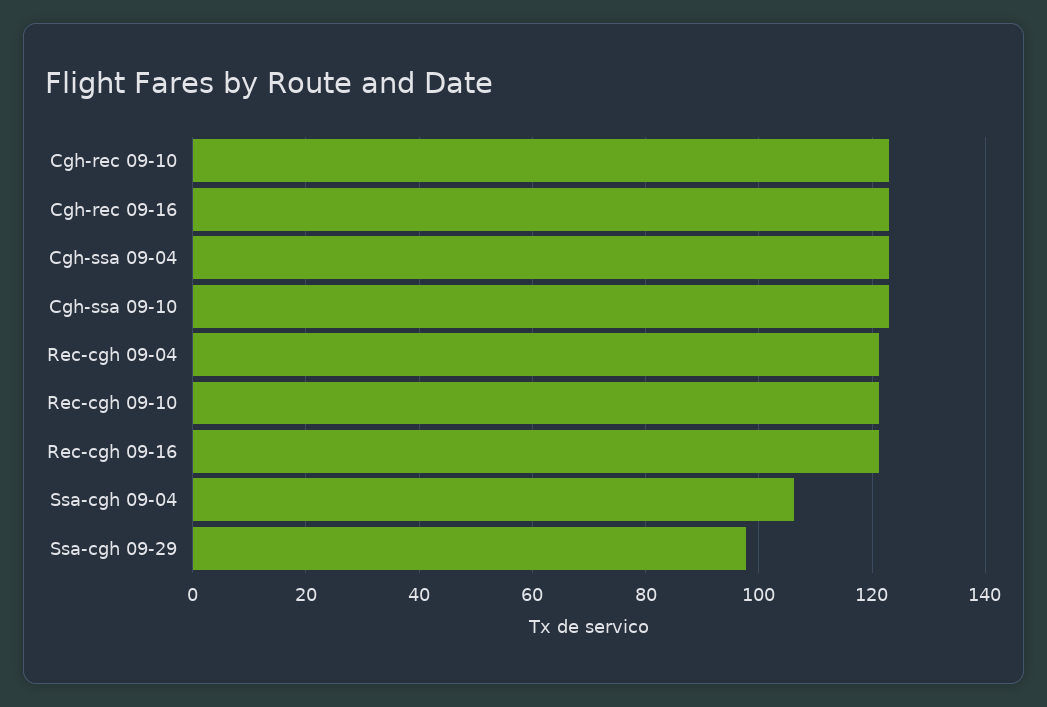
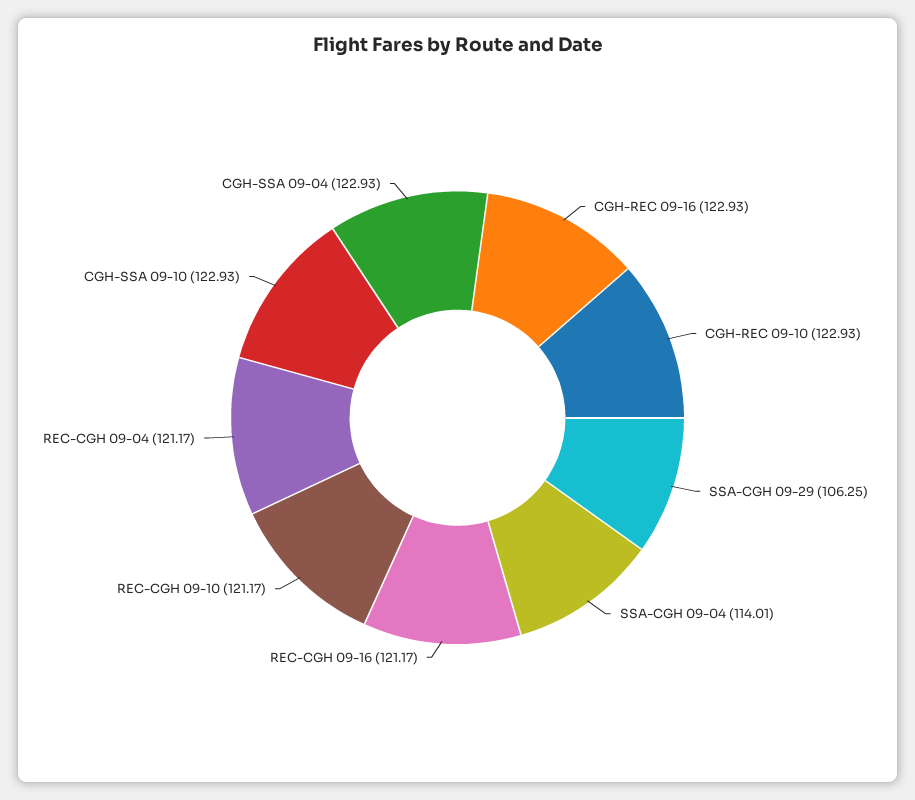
  {
    "Cgh-rec 09-10": 122.93,
    "Cgh-rec 09-16": 122.93,
    "Cgh-ssa 09-04": 122.93,
    "Cgh-ssa 09-10": 122.93,
    "Rec-cgh 09-04": 121.17,
    "Rec-cgh 09-10": 121.17,
    "Rec-cgh 09-16": 121.17,
-   "Ssa-cgh 09-04": 106,
+   "Ssa-cgh 09-04": 114.01,
-   "Ssa-cgh 09-29": 98
+   "Ssa-cgh 09-29": 106.25
  }

